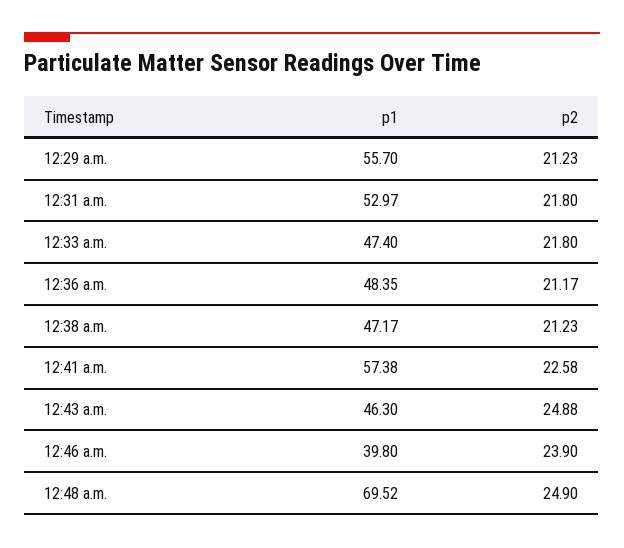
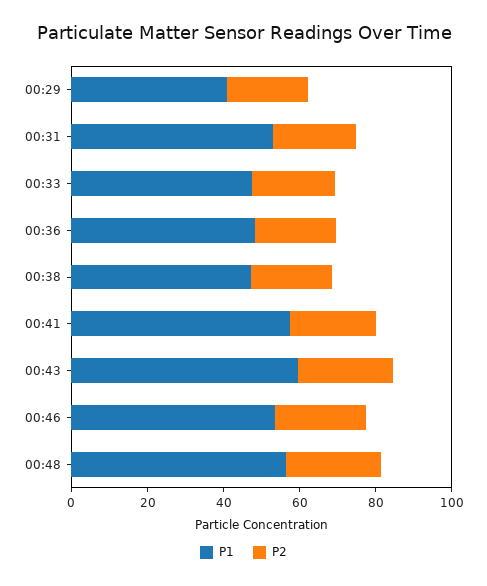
  {
    "p1": {
-     "12:29 a.m.": 55.7,
+     "12:29 a.m.": 40,
      "12:31 a.m.": 52.97,
      "12:33 a.m.": 47.4,
      "12:36 a.m.": 48.35,
      "12:38 a.m.": 47.17,
      "12:41 a.m.": 57.38,
-     "12:43 a.m.": 46.3,
+     "12:43 a.m.": 60,
-     "12:46 a.m.": 39.8,
+     "12:46 a.m.": 55,
-     "12:48 a.m.": 69.52
+     "12:48 a.m.": 55
    },
    "p2": {
      "12:29 a.m.": 21.23,
      "12:31 a.m.": 21.8,
      "12:33 a.m.": 21.8,
      "12:36 a.m.": 21.17,
      "12:38 a.m.": 21.23,
      "12:41 a.m.": 22.58,
      "12:43 a.m.": 24.88,
      "12:46 a.m.": 23.9,
      "12:48 a.m.": 24.9
    }
  }

